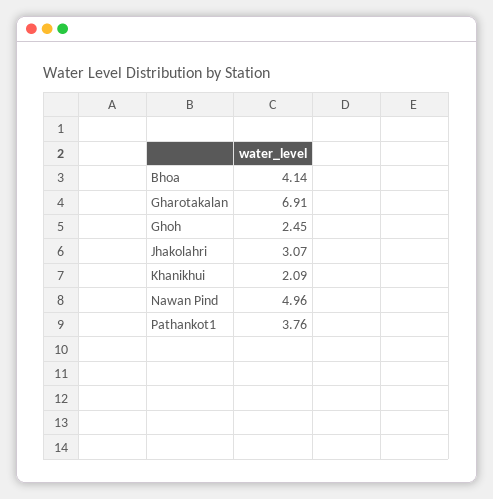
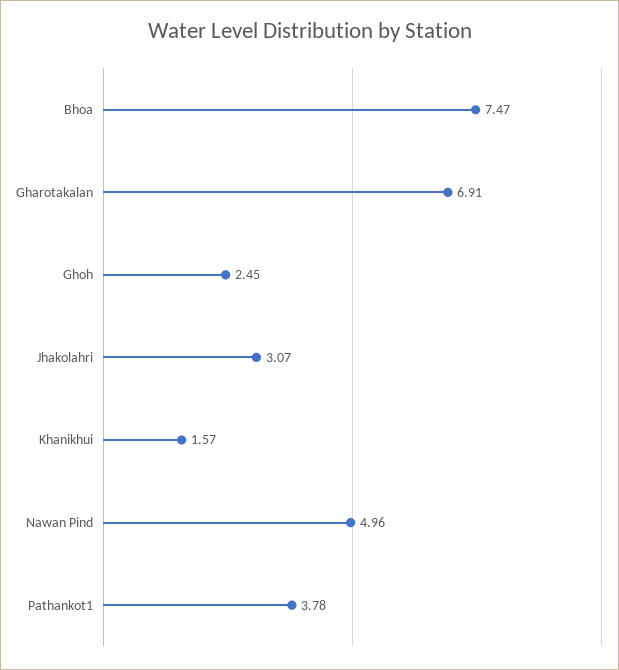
  {
-   "Bhoa": 4.14,
+   "Bhoa": 7.47,
    "Gharotakalan": 6.91,
    "Ghoh": 2.45,
    "Jhakolahri": 3.07,
-   "Khanikhui": 2.09,
+   "Khanikhui": 1.57,
    "Nawan Pind": 4.96,
-   "Pathankot1": 3.76
+   "Pathankot1": 3.78
  }

